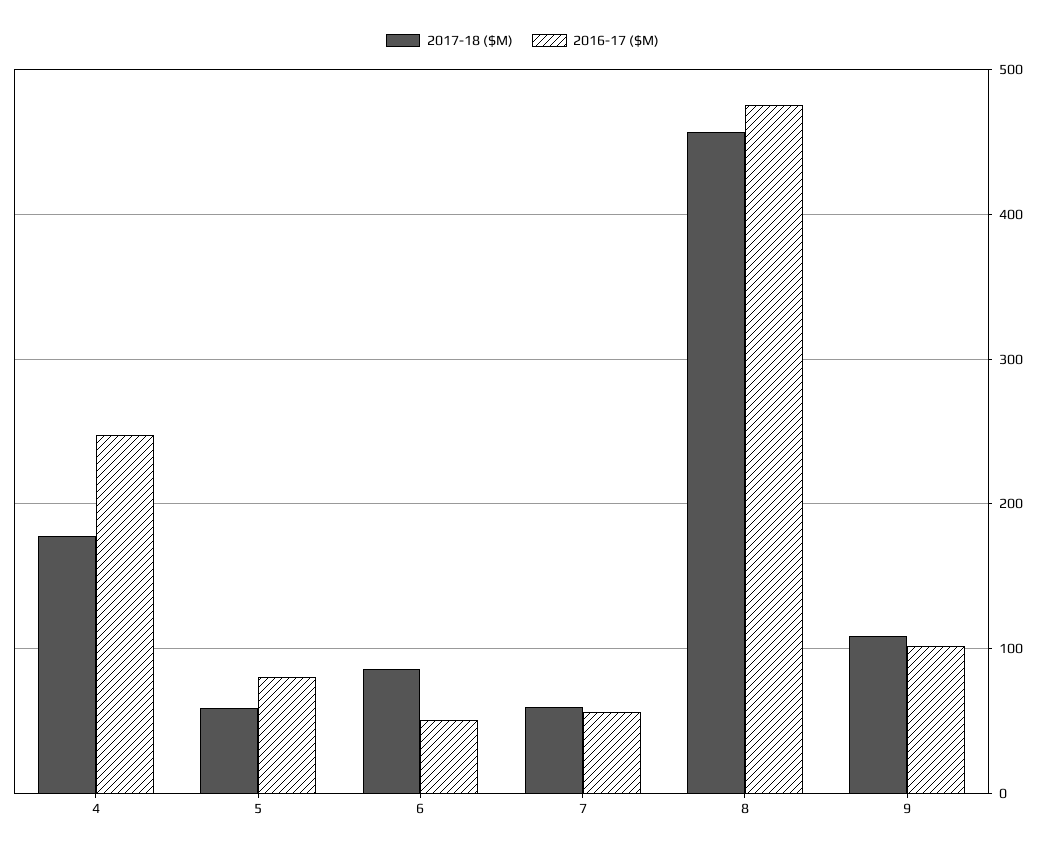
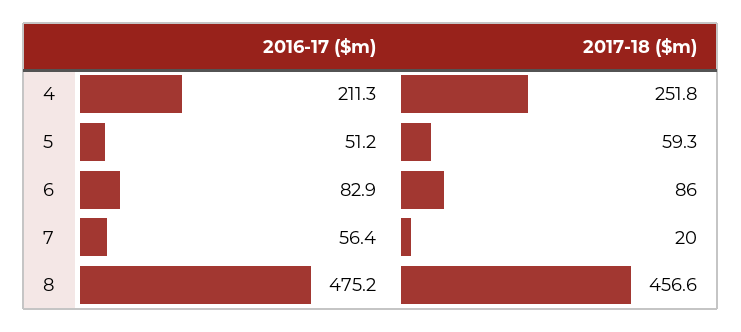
  {
    "2017-18 ($M)": {
-     "4": 180,
+     "4": 251.8,
      "5": 59.3,
      "6": 86,
-     "7": 60,
+     "7": 20,
-     "8": 456.6,
+     "8": 456.6
-     "9": 110
    },
    "2016-17 ($M)": {
-     "4": 250,
+     "4": 211.3,
-     "5": 80,
+     "5": 51.2,
-     "6": 50,
+     "6": 82.9,
      "7": 56.4,
-     "8": 475.2,
+     "8": 475.2
-     "9": 100
    }
  }

